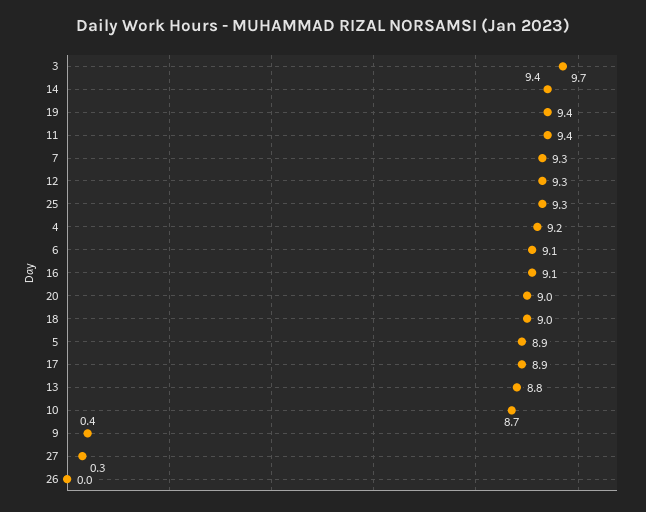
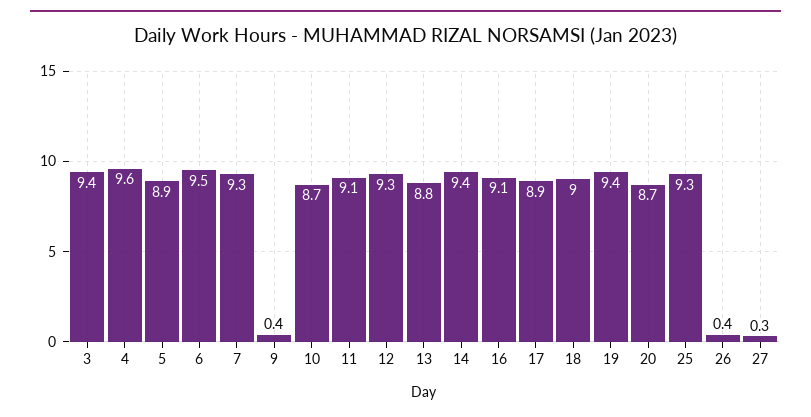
  {
-   "3": 9.7,
+   "3": 9.4,
    "14": 9.4,
    "19": 9.4,
-   "11": 9.4,
+   "11": 9.1,
    "7": 9.3,
    "12": 9.3,
    "25": 9.3,
-   "4": 9.2,
+   "4": 9.6,
-   "6": 9.1,
+   "6": 9.5,
    "16": 9.1,
-   "20": 9,
+   "20": 8.7,
    "18": 9,
    "5": 8.9,
    "17": 8.9,
    "13": 8.8,
    "10": 8.7,
    "9": 0.4,
    "27": 0.3,
-   "26": 0
+   "26": 0.4
  }

